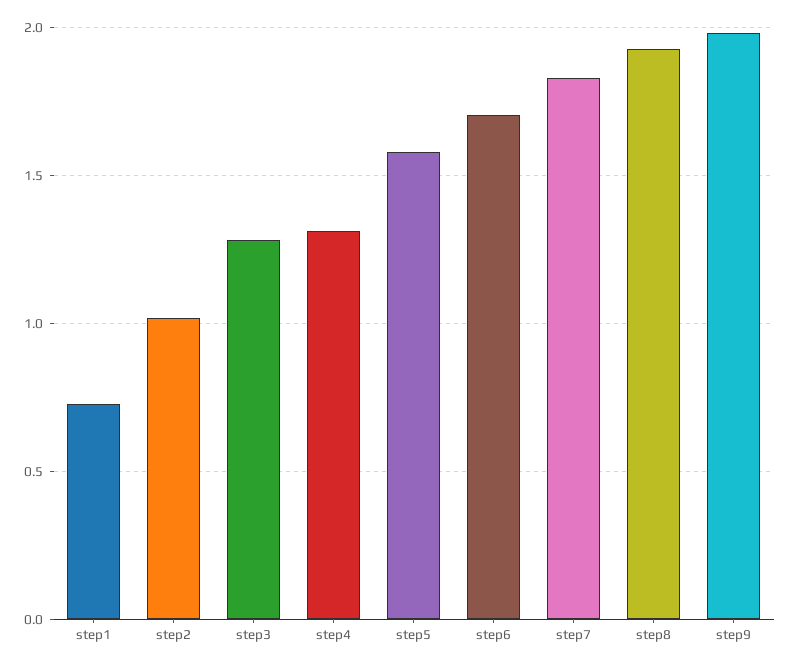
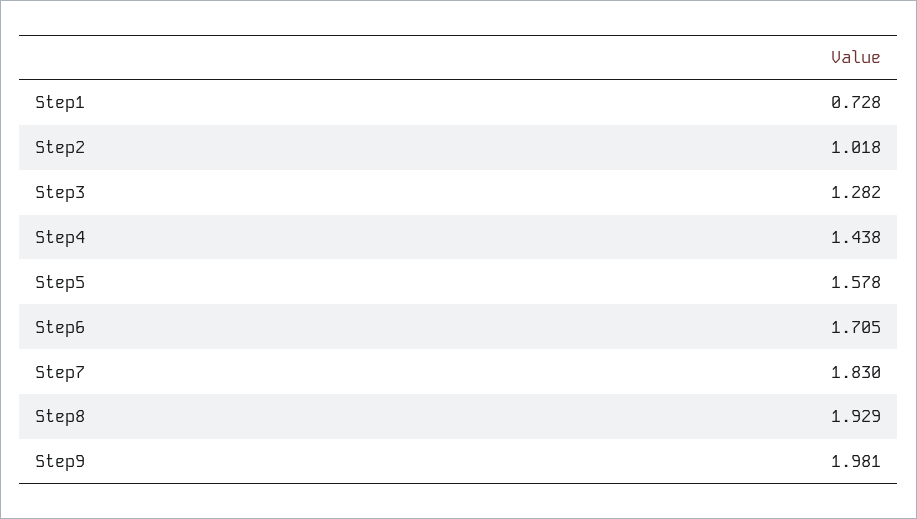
  {
    "step1": 0.728,
    "step2": 1.018,
    "step3": 1.282,
-   "step4": 1.3,
+   "step4": 1.438,
    "step5": 1.578,
    "step6": 1.705,
    "step7": 1.83,
    "step8": 1.929,
    "step9": 1.981
  }

